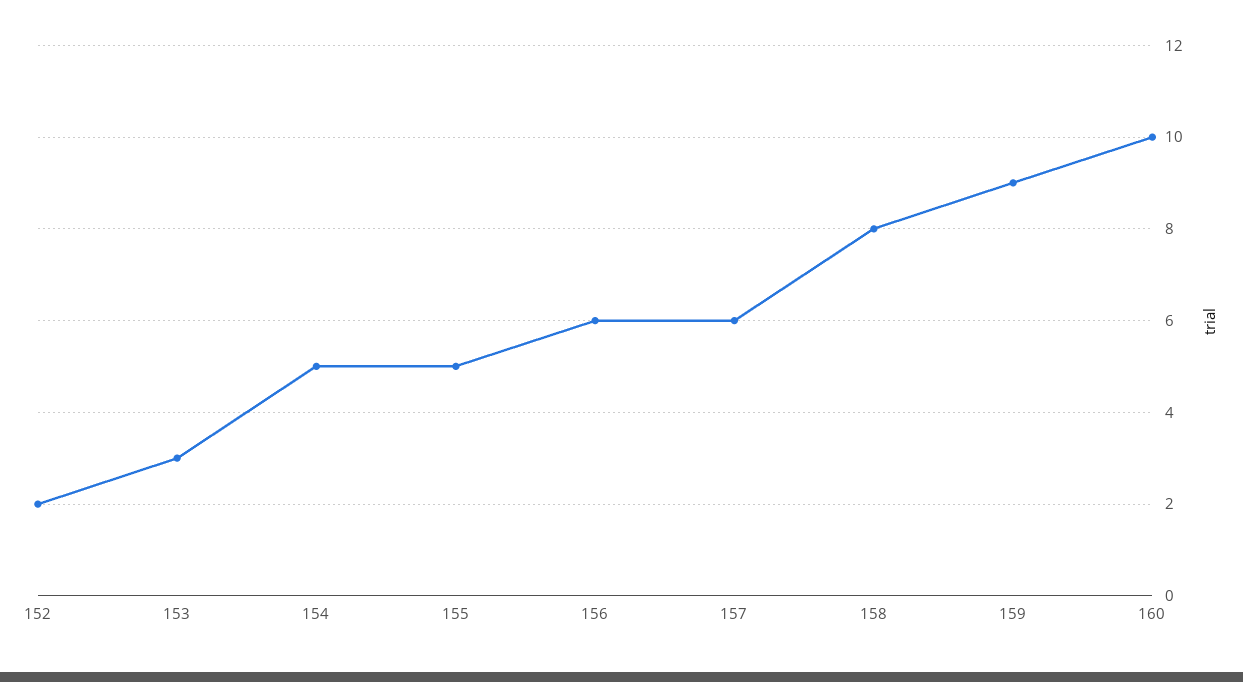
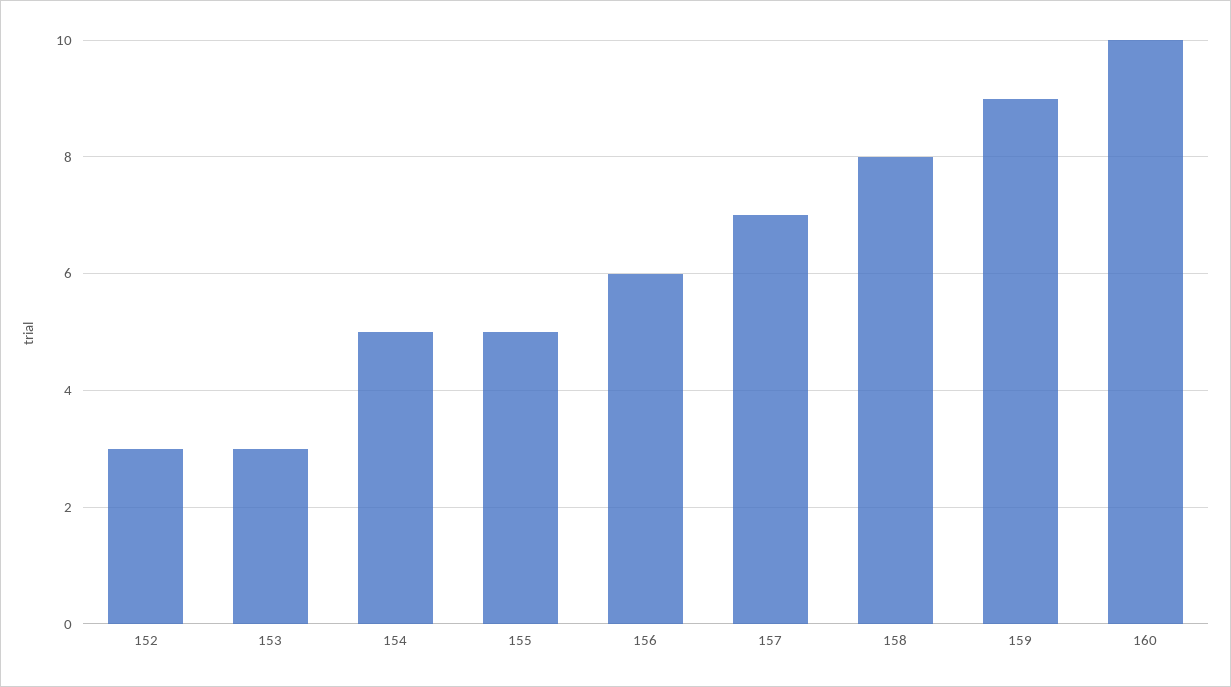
  {
-   "152": 2,
+   "152": 3,
    "153": 3,
    "154": 5,
    "155": 5,
    "156": 6,
-   "157": 6,
+   "157": 7,
    "158": 8,
    "159": 9,
    "160": 10
  }

